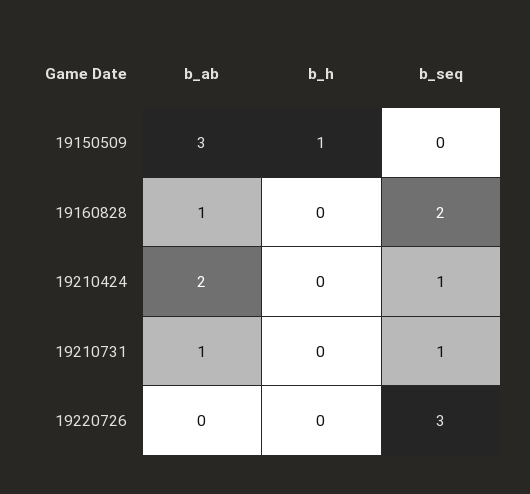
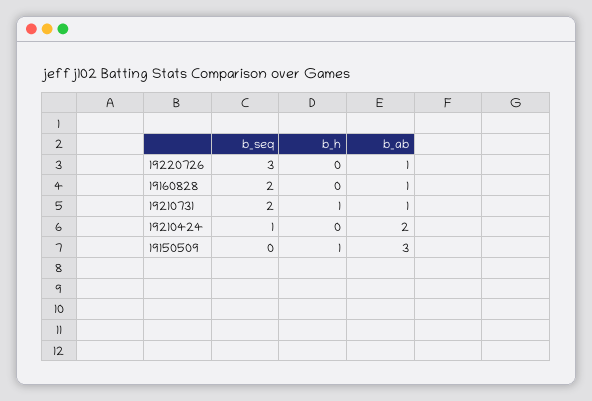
  {
    "b_ab": {
      "19150509": 3,
      "19160828": 1,
      "19210424": 2,
      "19210731": 1,
-     "19220726": 0
+     "19220726": 1
    },
    "b_h": {
      "19150509": 1,
      "19160828": 0,
      "19210424": 0,
-     "19210731": 0,
+     "19210731": 1,
      "19220726": 0
    },
    "b_seq": {
      "19150509": 0,
      "19160828": 2,
      "19210424": 1,
-     "19210731": 1,
+     "19210731": 2,
      "19220726": 3
    }
  }

